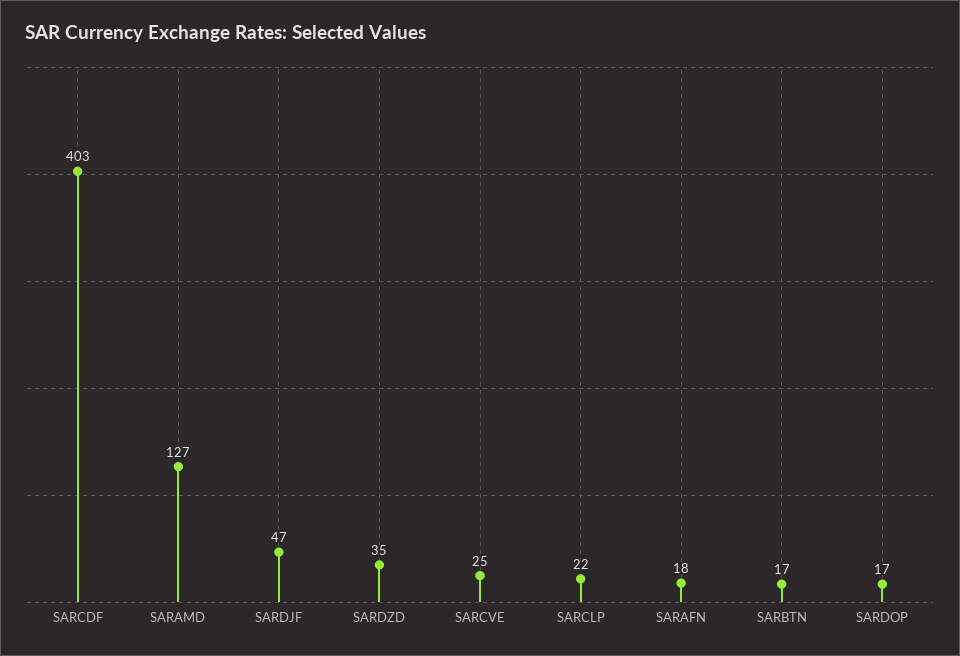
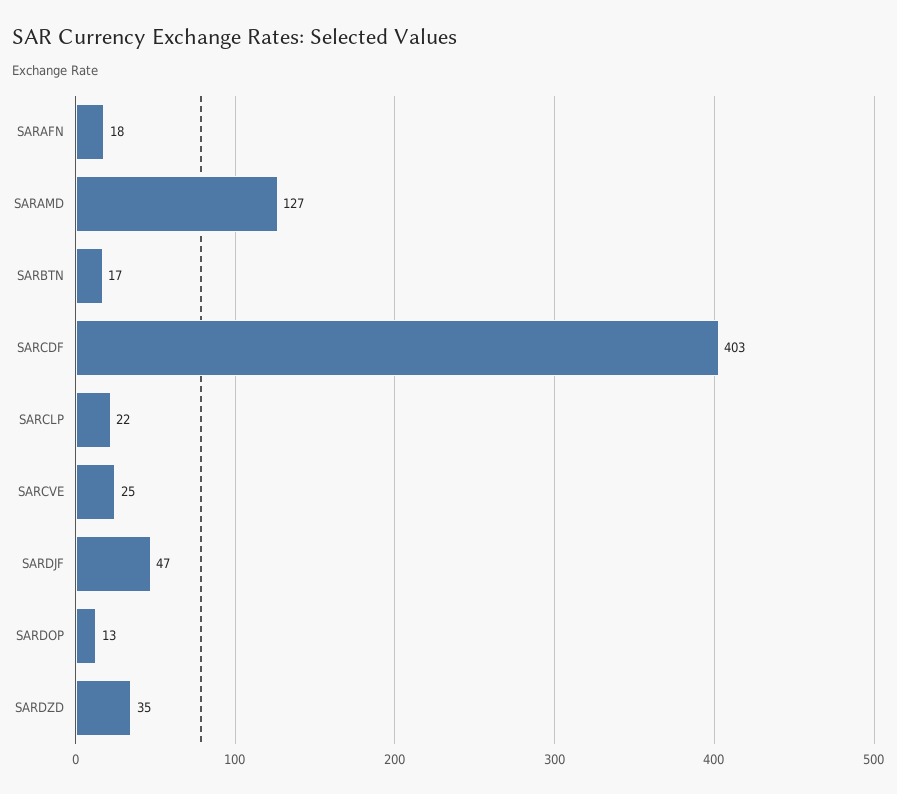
  {
    "SARCDF": 403,
    "SARAMD": 127,
    "SARDJF": 47,
    "SARDZD": 35,
    "SARCVE": 25,
    "SARCLP": 22,
    "SARAFN": 18,
    "SARBTN": 17,
-   "SARDOP": 17
+   "SARDOP": 13
  }

